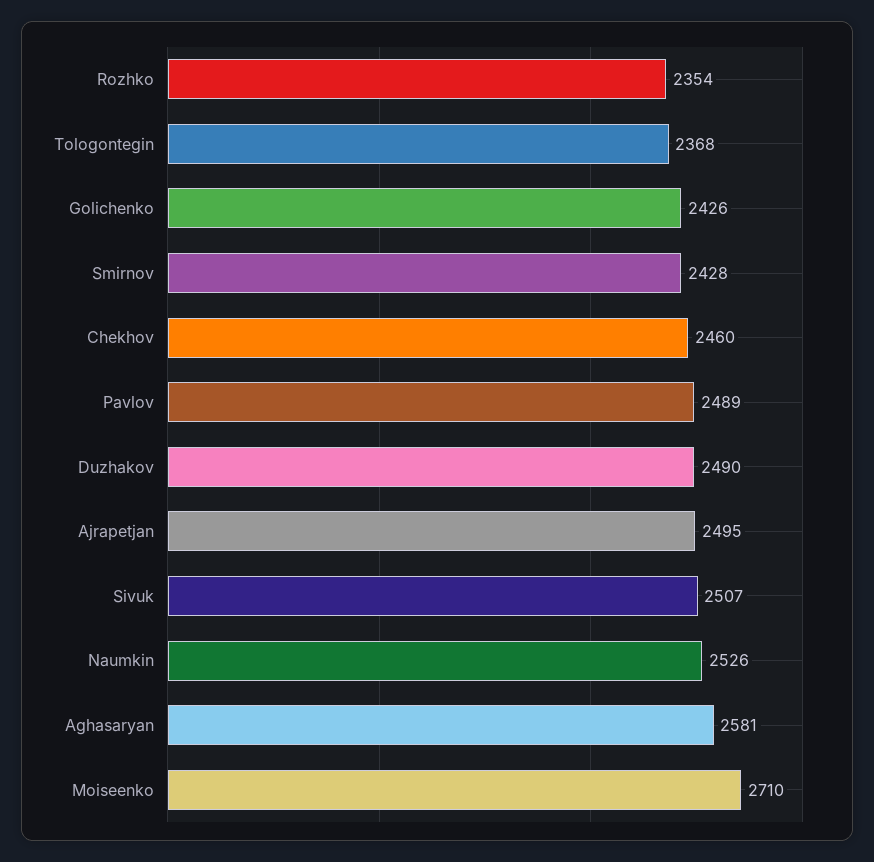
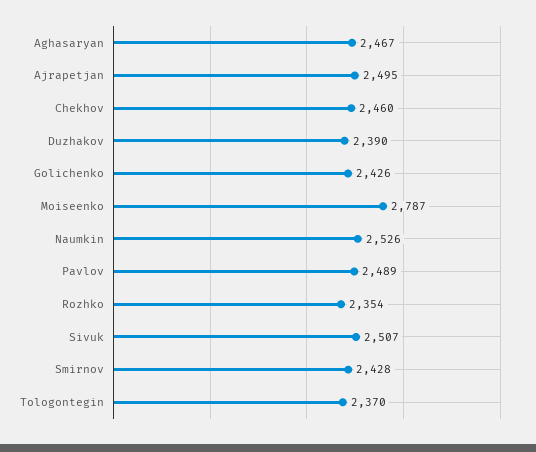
  {
    "Rozhko": 2354,
-   "Tologontegin": 2368,
+   "Tologontegin": 2370,
    "Golichenko": 2426,
    "Smirnov": 2428,
    "Chekhov": 2460,
    "Pavlov": 2489,
-   "Duzhakov": 2490,
+   "Duzhakov": 2390,
    "Ajrapetjan": 2495,
    "Sivuk": 2507,
    "Naumkin": 2526,
-   "Aghasaryan": 2581,
+   "Aghasaryan": 2467,
-   "Moiseenko": 2710
+   "Moiseenko": 2787
  }

